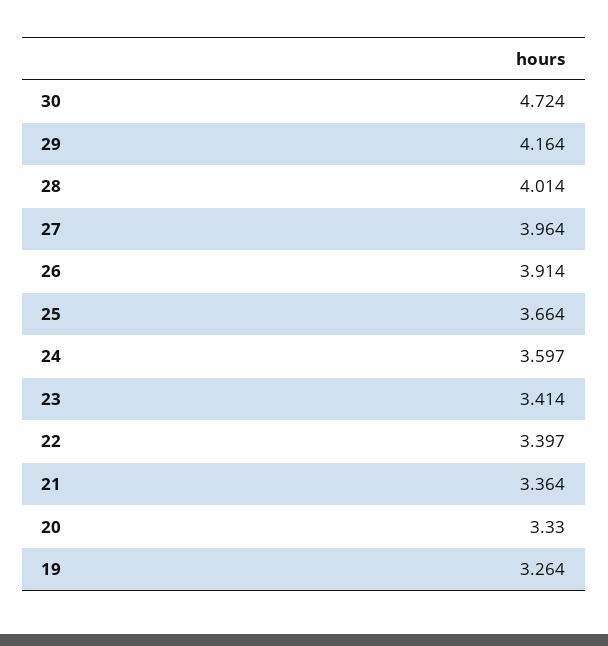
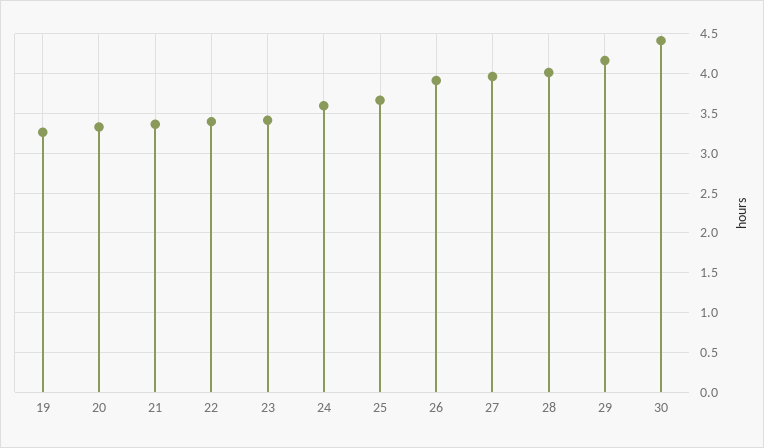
  {
-   "30": 4.724,
+   "30": 4.4,
    "29": 4.164,
    "28": 4.014,
    "27": 3.964,
    "26": 3.914,
    "25": 3.664,
    "24": 3.597,
    "23": 3.414,
    "22": 3.397,
    "21": 3.364,
    "20": 3.33,
    "19": 3.264
  }

